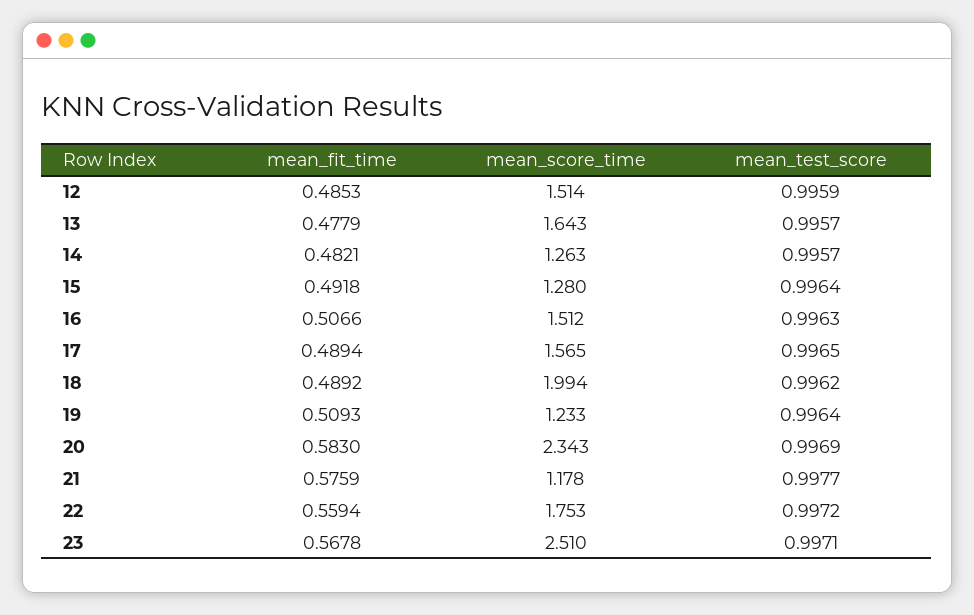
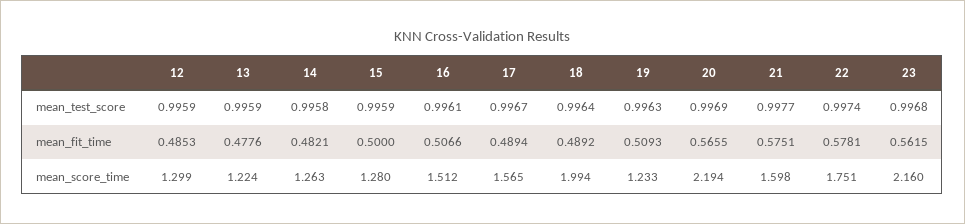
  {
    "mean_fit_time": {
      "12": 0.4853,
-     "13": 0.4779,
+     "13": 0.4776,
      "14": 0.4821,
-     "15": 0.4918,
+     "15": 0.5,
      "16": 0.5066,
      "17": 0.4894,
      "18": 0.4892,
      "19": 0.5093,
-     "20": 0.583,
+     "20": 0.5655,
-     "21": 0.5759,
+     "21": 0.5751,
-     "22": 0.5594,
+     "22": 0.5781,
-     "23": 0.5678
+     "23": 0.5615
    },
    "mean_score_time": {
-     "12": 1.514,
+     "12": 1.299,
-     "13": 1.643,
+     "13": 1.224,
      "14": 1.263,
      "15": 1.28,
      "16": 1.512,
      "17": 1.565,
      "18": 1.994,
      "19": 1.233,
-     "20": 2.343,
+     "20": 2.194,
-     "21": 1.178,
+     "21": 1.598,
-     "22": 1.753,
+     "22": 1.751,
-     "23": 2.51
+     "23": 2.16
    },
    "mean_test_score": {
      "12": 0.9959,
-     "13": 0.9957,
+     "13": 0.9959,
-     "14": 0.9957,
+     "14": 0.9958,
-     "15": 0.9964,
+     "15": 0.9959,
-     "16": 0.9963,
+     "16": 0.9961,
-     "17": 0.9965,
+     "17": 0.9967,
-     "18": 0.9962,
+     "18": 0.9964,
-     "19": 0.9964,
+     "19": 0.9963,
      "20": 0.9969,
      "21": 0.9977,
-     "22": 0.9972,
+     "22": 0.9974,
-     "23": 0.9971
+     "23": 0.9968
    }
  }

